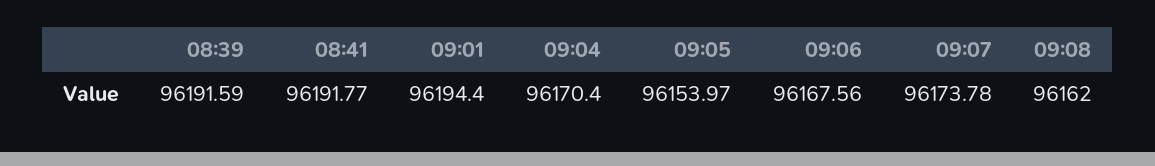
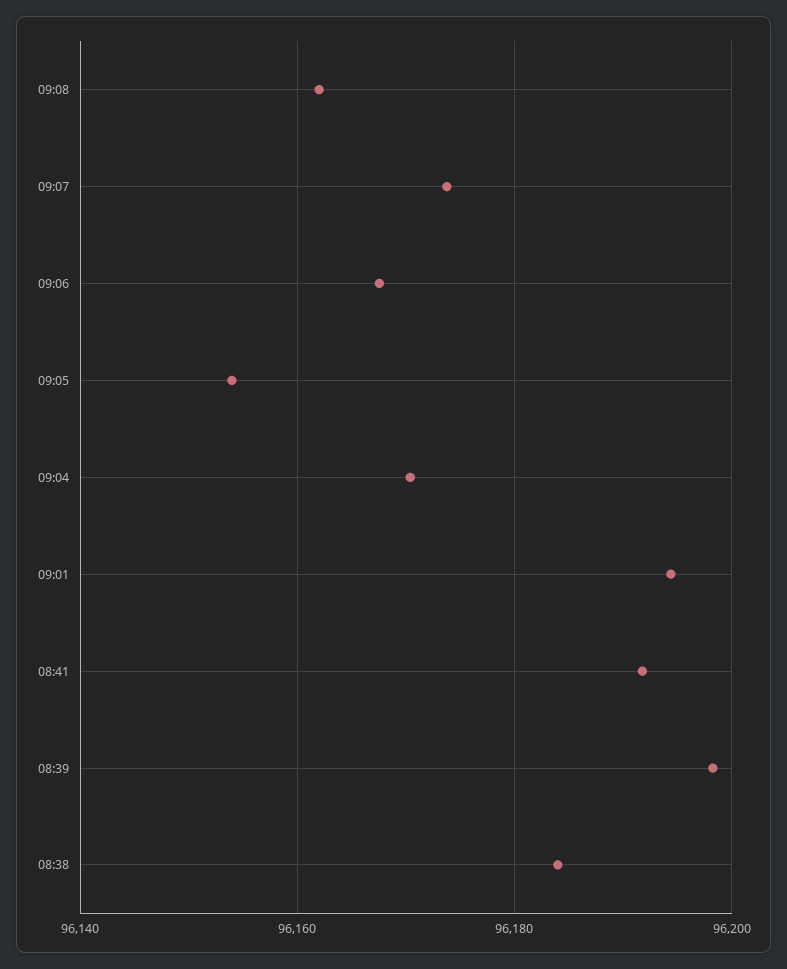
  {
-   "08:39": 96191.59,
+   "08:39": 96198,
    "08:41": 96191.77,
    "09:01": 96194.4,
    "09:04": 96170.4,
    "09:05": 96153.97,
    "09:06": 96167.56,
    "09:07": 96173.78,
-   "09:08": 96162
+   "09:08": 96162,
+   "08:38": 96184
  }

